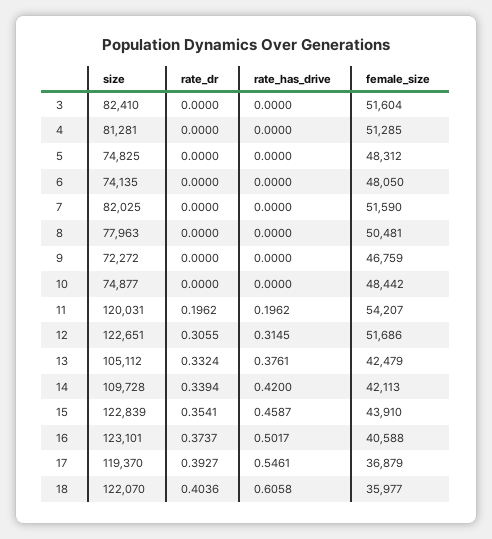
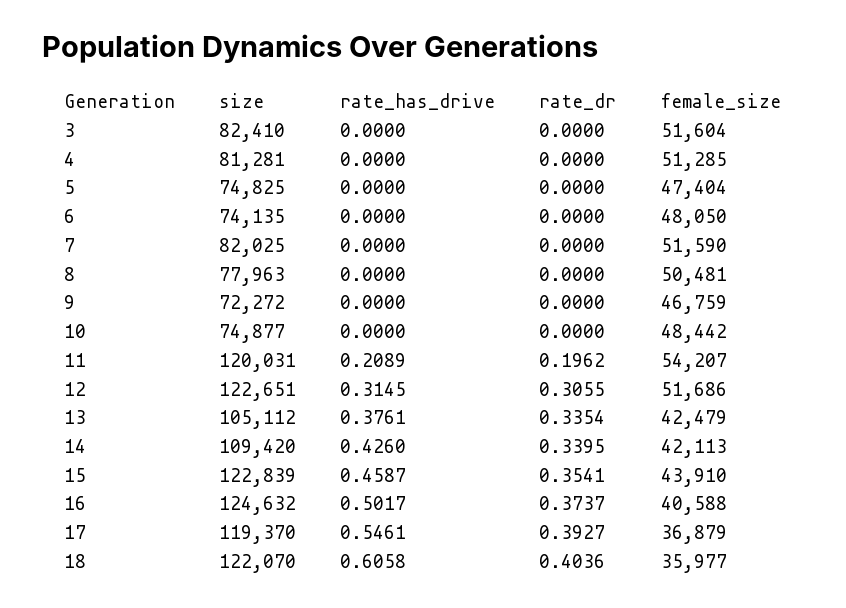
  {
    "size": {
      "3": 82410,
      "4": 81281,
      "5": 74825,
      "6": 74135,
      "7": 82025,
      "8": 77963,
      "9": 72272,
      "10": 74877,
      "11": 120031,
      "12": 122651,
      "13": 105112,
-     "14": 109728,
+     "14": 109420,
      "15": 122839,
-     "16": 123101,
+     "16": 124632,
      "17": 119370,
      "18": 122070
    },
    "rate_dr": {
      "3": 0,
      "4": 0,
      "5": 0,
      "6": 0,
      "7": 0,
      "8": 0,
      "9": 0,
      "10": 0,
      "11": 0.1962,
      "12": 0.3055,
-     "13": 0.3324,
+     "13": 0.3354,
-     "14": 0.3394,
+     "14": 0.3395,
      "15": 0.3541,
      "16": 0.3737,
      "17": 0.3927,
      "18": 0.4036
    },
    "rate_has_drive": {
      "3": 0,
      "4": 0,
      "5": 0,
      "6": 0,
      "7": 0,
      "8": 0,
      "9": 0,
      "10": 0,
-     "11": 0.1962,
+     "11": 0.2089,
      "12": 0.3145,
      "13": 0.3761,
-     "14": 0.42,
+     "14": 0.426,
      "15": 0.4587,
      "16": 0.5017,
      "17": 0.5461,
      "18": 0.6058
    },
    "female_size": {
      "3": 51604,
      "4": 51285,
-     "5": 48312,
+     "5": 47404,
      "6": 48050,
      "7": 51590,
      "8": 50481,
      "9": 46759,
      "10": 48442,
      "11": 54207,
      "12": 51686,
      "13": 42479,
      "14": 42113,
      "15": 43910,
      "16": 40588,
      "17": 36879,
      "18": 35977
    }
  }

